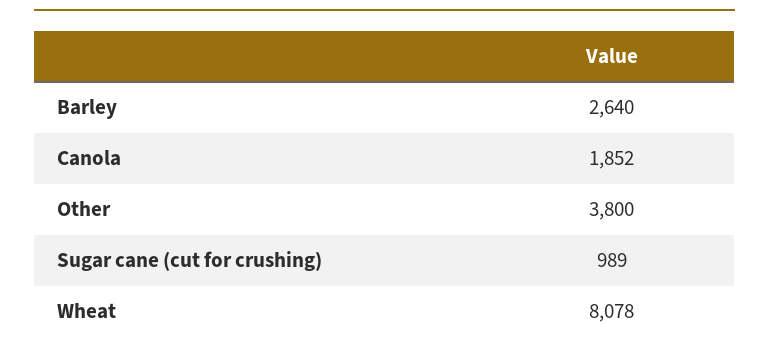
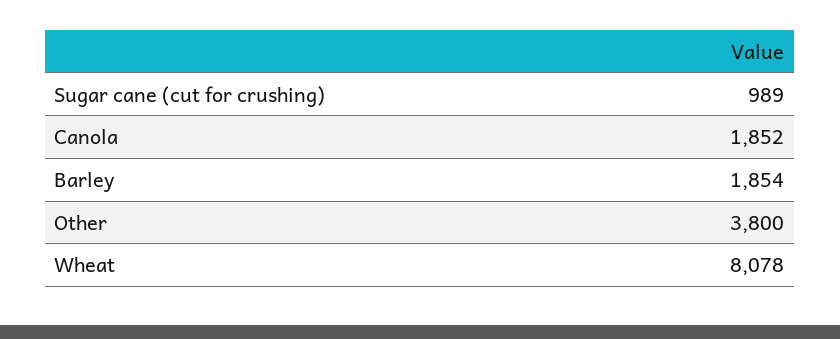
  {
-   "Barley": 2640,
+   "Barley": 1854,
    "Canola": 1852,
    "Other": 3800,
    "Sugar cane (cut for crushing)": 989,
    "Wheat": 8078
  }

